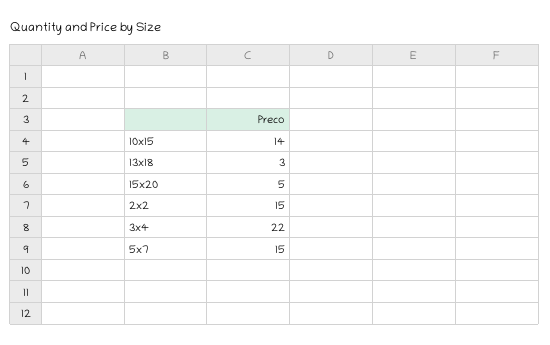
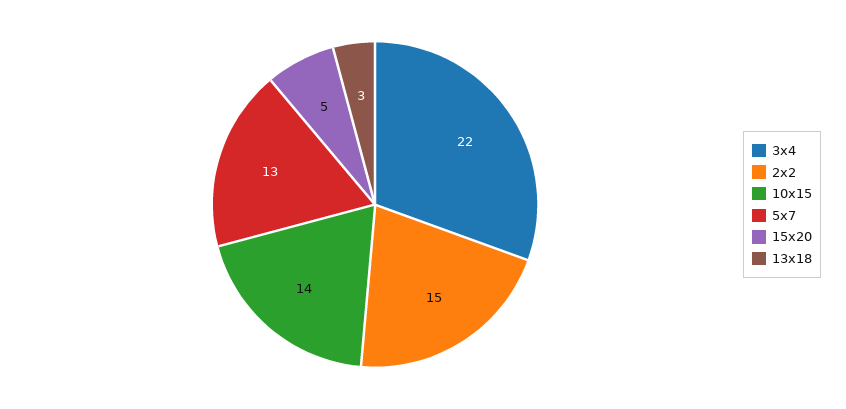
  {
    "10x15": 14,
    "13x18": 3,
    "15x20": 5,
    "2x2": 15,
    "3x4": 22,
-   "5x7": 15
+   "5x7": 13
  }

